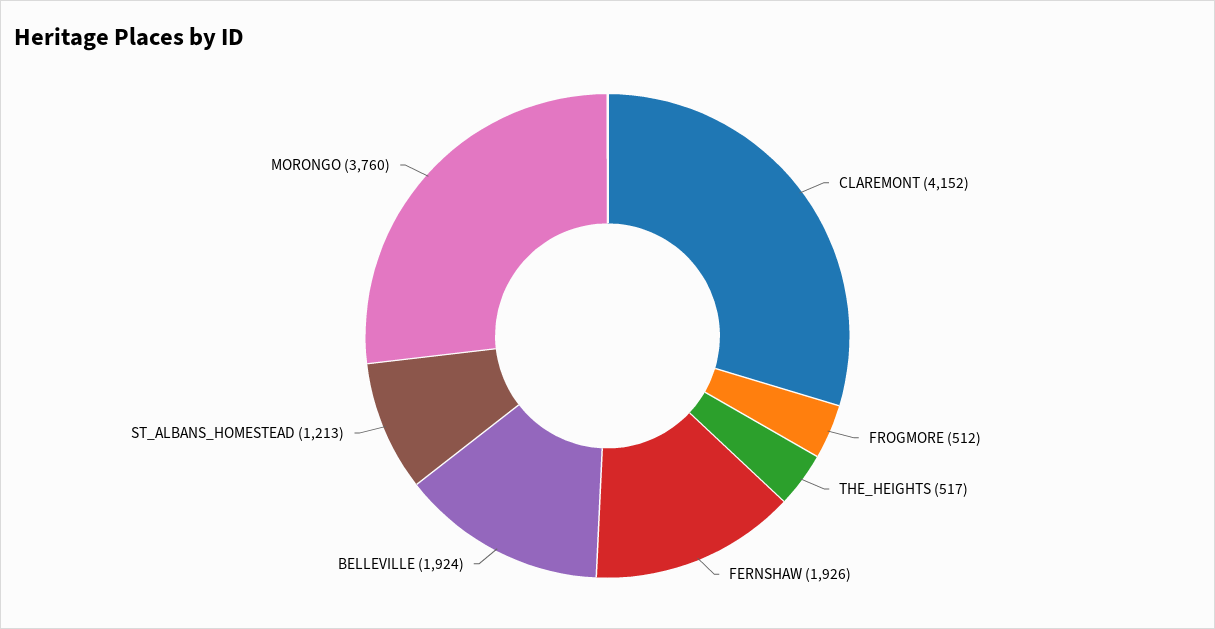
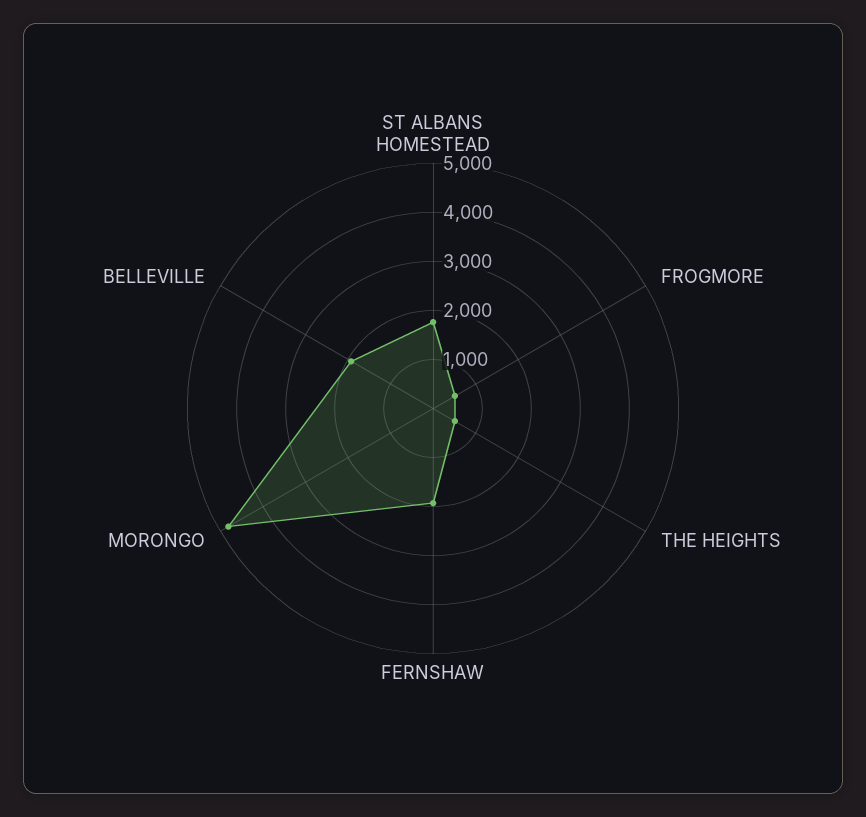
  {
-   "CLAREMONT": 4152,
    "FROGMORE": 512,
    "THE_HEIGHTS": 517,
    "FERNSHAW": 1926,
    "BELLEVILLE": 1924,
-   "ST_ALBANS_HOMESTEAD": 1213,
+   "ST_ALBANS_HOMESTEAD": 1800,
-   "MORONGO": 3760
+   "MORONGO": 4800
  }

